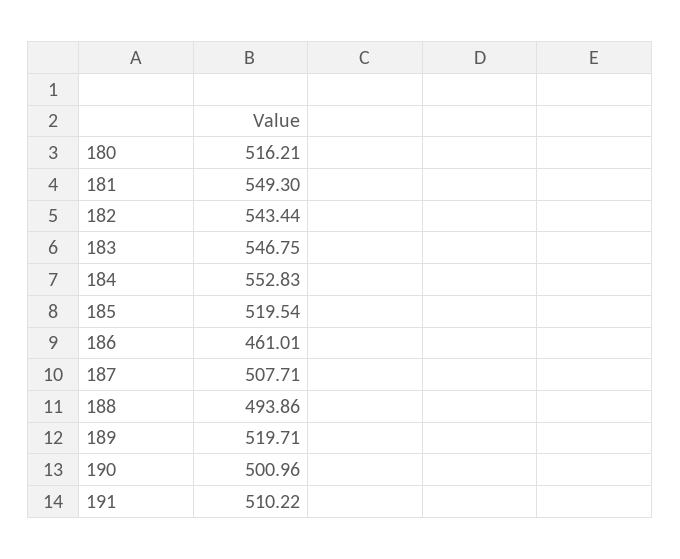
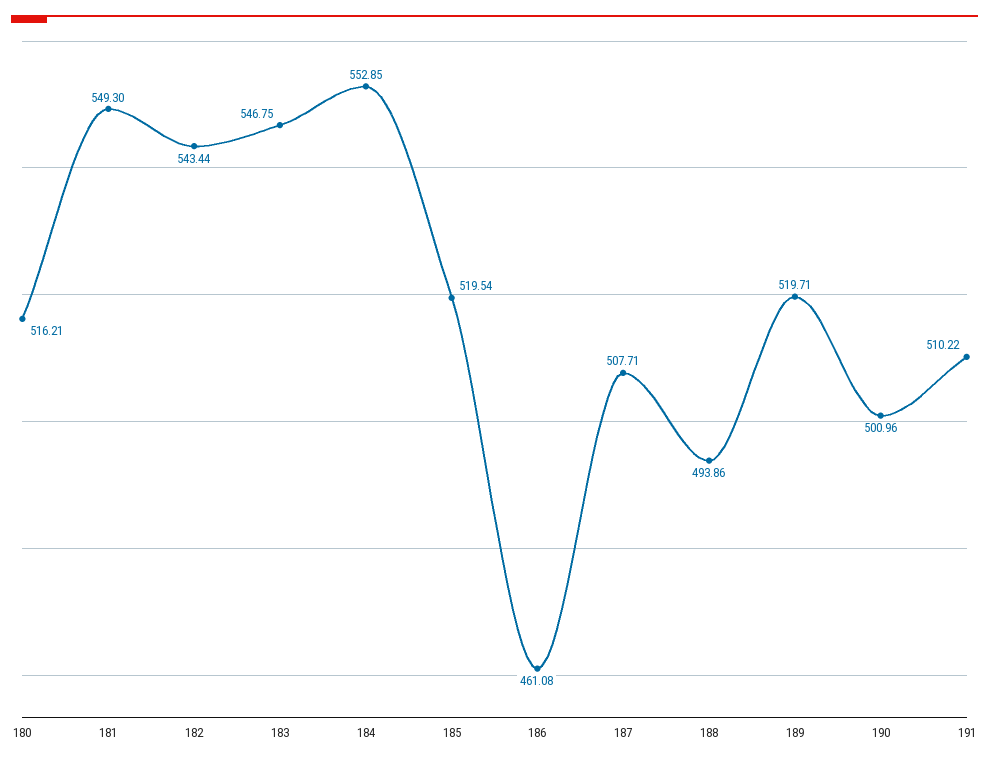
  {
    "180": 516.21,
    "181": 549.3,
    "182": 543.44,
    "183": 546.75,
-   "184": 552.83,
+   "184": 552.85,
    "185": 519.54,
-   "186": 461.01,
+   "186": 461.08,
    "187": 507.71,
    "188": 493.86,
    "189": 519.71,
    "190": 500.96,
    "191": 510.22
  }

